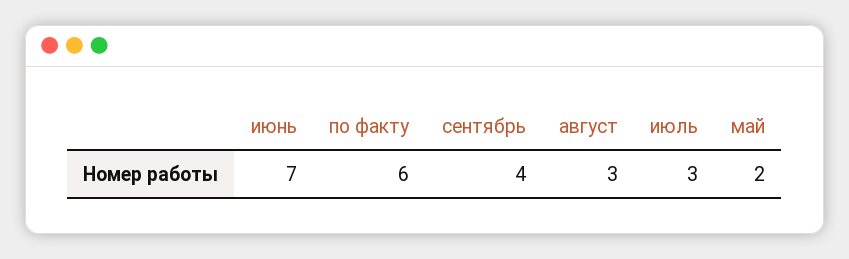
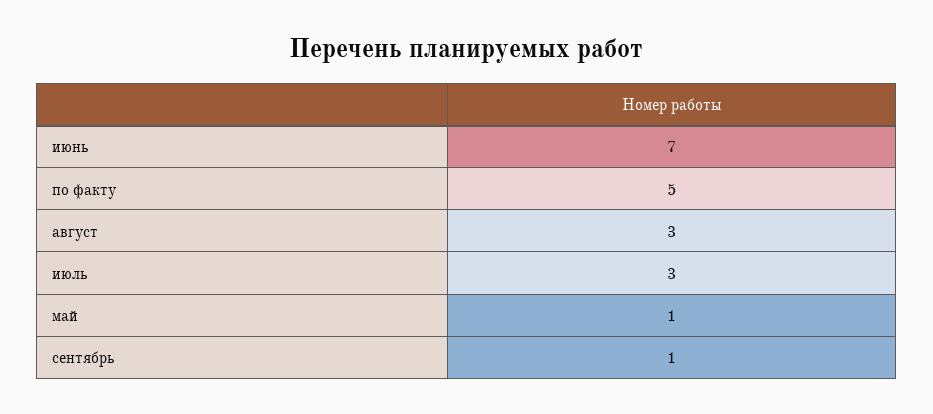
  {
    "июнь": 7,
-   "по факту": 6,
+   "по факту": 5,
-   "сентябрь": 4,
+   "сентябрь": 1,
    "август": 3,
    "июль": 3,
-   "май": 2
+   "май": 1
  }

